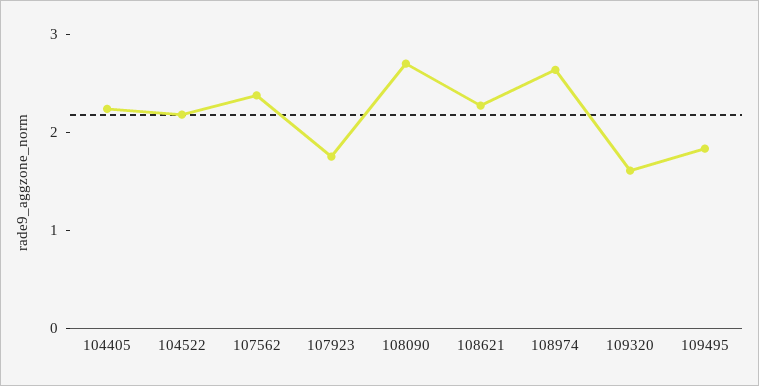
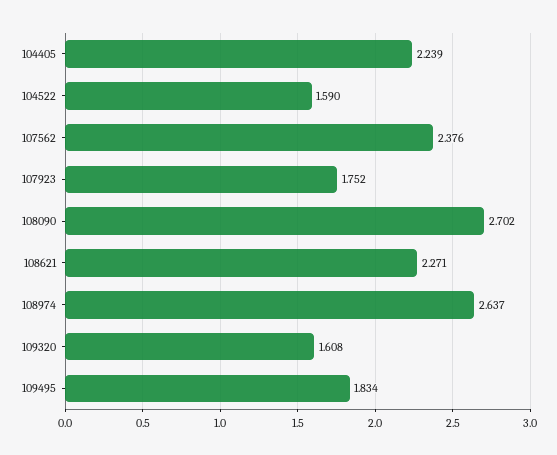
  {
    "104405": 2.239,
-   "104522": 2.2,
+   "104522": 1.59,
    "107562": 2.376,
    "107923": 1.752,
    "108090": 2.702,
    "108621": 2.271,
    "108974": 2.637,
    "109320": 1.608,
    "109495": 1.834
  }

